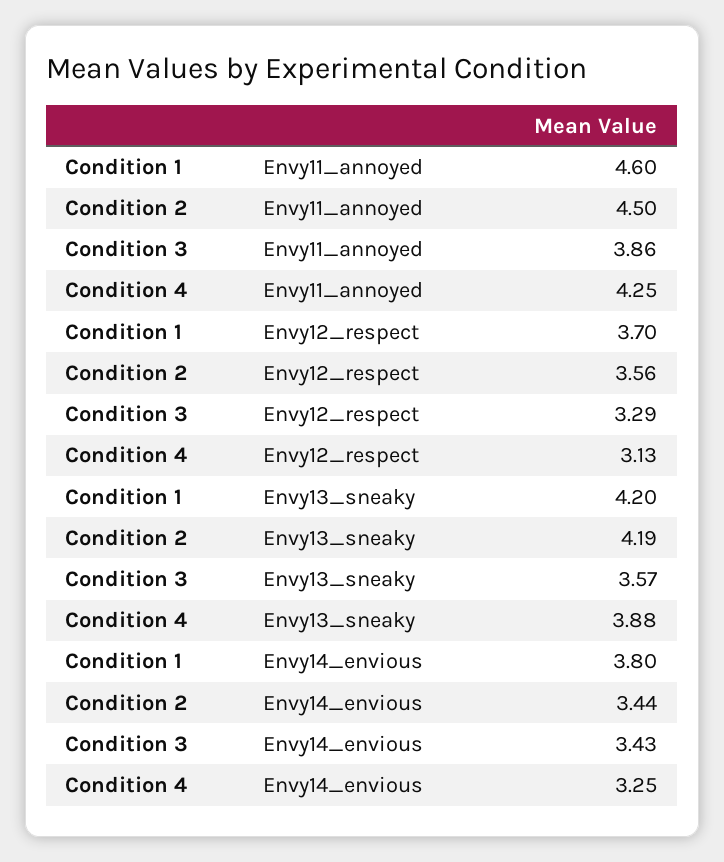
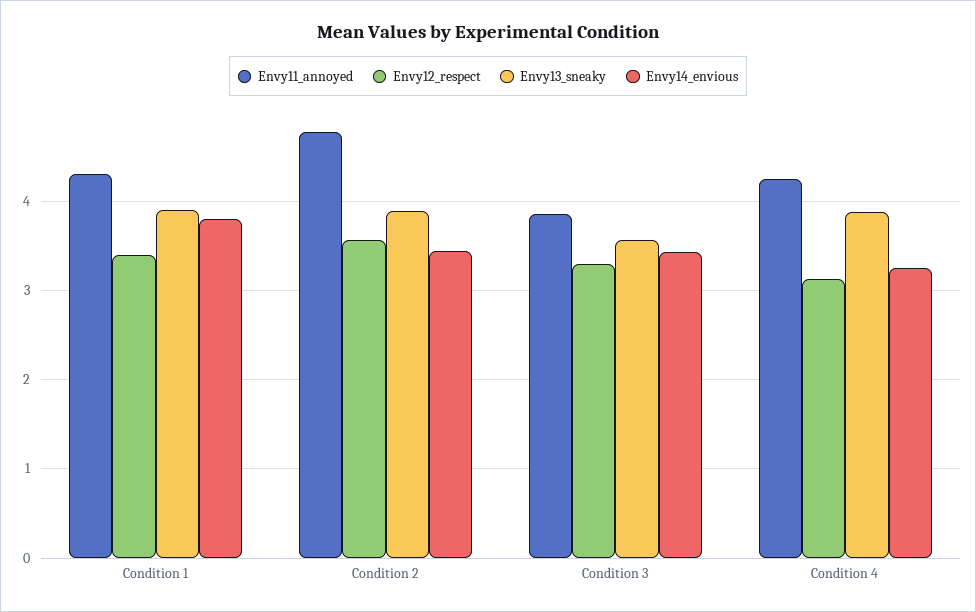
  {
    "Envy11_annoyed": {
-     "Condition 1": 4.6,
+     "Condition 1": 4.3,
-     "Condition 2": 4.5,
+     "Condition 2": 4.8,
      "Condition 3": 3.86,
      "Condition 4": 4.25
    },
    "Envy12_respect": {
-     "Condition 1": 3.7,
+     "Condition 1": 3.4,
      "Condition 2": 3.56,
      "Condition 3": 3.29,
      "Condition 4": 3.13
    },
    "Envy13_sneaky": {
-     "Condition 1": 4.2,
+     "Condition 1": 3.9,
-     "Condition 2": 4.19,
+     "Condition 2": 3.9,
      "Condition 3": 3.57,
      "Condition 4": 3.88
    },
    "Envy14_envious": {
      "Condition 1": 3.8,
      "Condition 2": 3.44,
      "Condition 3": 3.43,
      "Condition 4": 3.25
    }
  }

